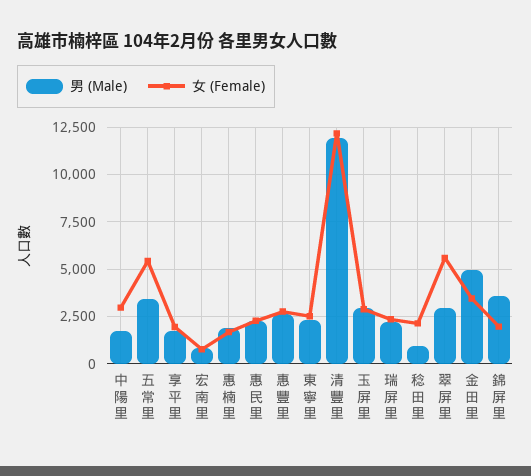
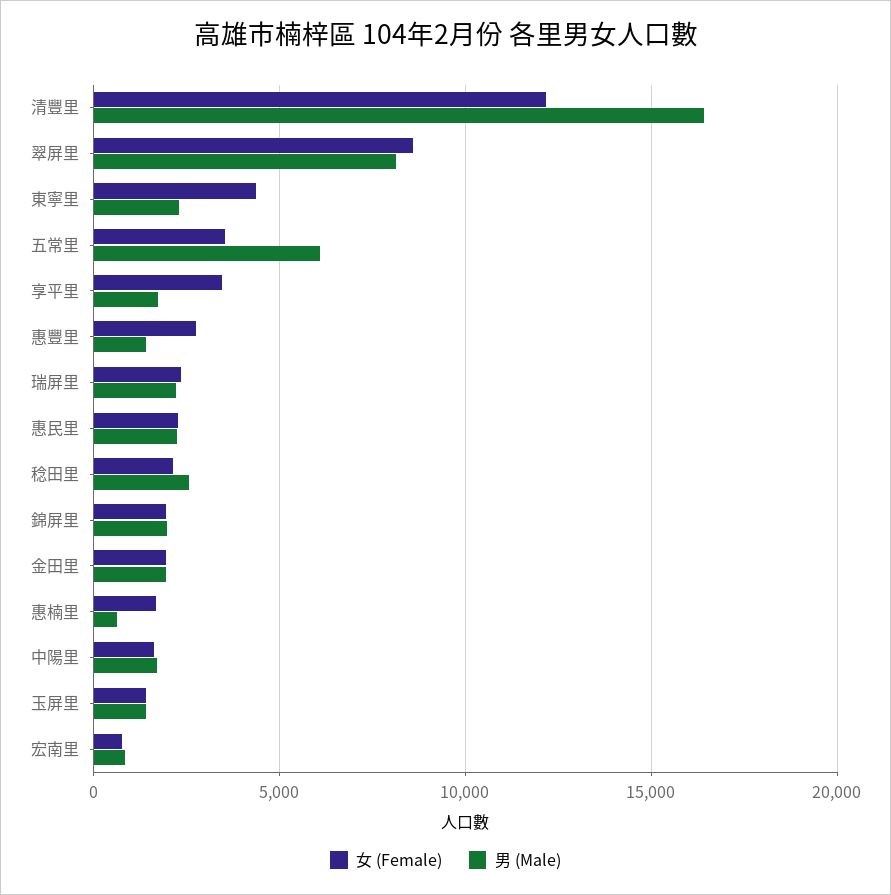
  {
    "男 (Male)": {
      "中陽里": 1500,
-     "五常里": 3500,
+     "五常里": 6000,
      "享平里": 1500,
      "宏南里": 1000,
-     "惠楠里": 2000,
+     "惠楠里": 500,
      "惠民里": 2500,
-     "惠豐里": 2500,
+     "惠豐里": 1500,
      "東寧里": 2500,
-     "清豐里": 12000,
+     "清豐里": 16500,
-     "玉屏里": 3000,
+     "玉屏里": 1500,
      "瑞屏里": 2000,
-     "稔田里": 1000,
+     "稔田里": 2500,
-     "翠屏里": 3000,
+     "翠屏里": 8000,
-     "金田里": 5000,
+     "金田里": 2000,
-     "錦屏里": 3500
+     "錦屏里": 2000
    },
    "女 (Female)": {
-     "中陽里": 3000,
+     "中陽里": 1500,
-     "五常里": 5500,
+     "五常里": 3500,
-     "享平里": 2000,
+     "享平里": 3500,
      "宏南里": 1000,
      "惠楠里": 1500,
      "惠民里": 2500,
      "惠豐里": 3000,
-     "東寧里": 2500,
+     "東寧里": 4500,
      "清豐里": 12000,
-     "玉屏里": 3000,
+     "玉屏里": 1500,
      "瑞屏里": 2500,
      "稔田里": 2000,
-     "翠屏里": 5500,
+     "翠屏里": 8500,
-     "金田里": 3500,
+     "金田里": 2000,
      "錦屏里": 2000
    }
  }

